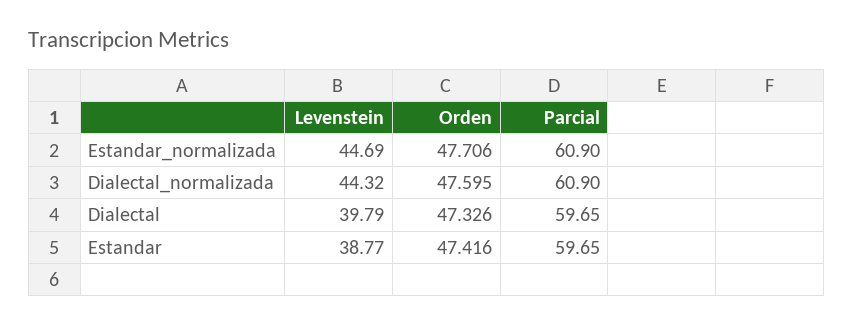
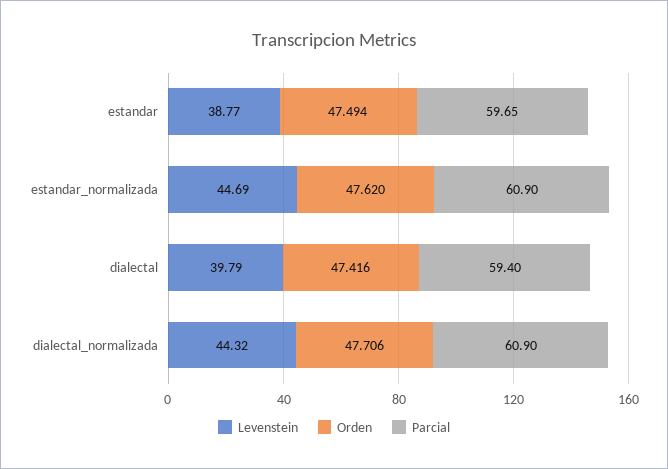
  {
    "Levenstein": {
      "Estandar_normalizada": 44.69,
      "Dialectal_normalizada": 44.32,
      "Dialectal": 39.79,
      "Estandar": 38.77
    },
    "Orden": {
-     "Estandar_normalizada": 47.706,
+     "Estandar_normalizada": 47.62,
-     "Dialectal_normalizada": 47.595,
+     "Dialectal_normalizada": 47.706,
-     "Dialectal": 47.326,
+     "Dialectal": 47.416,
-     "Estandar": 47.416
+     "Estandar": 47.494
    },
    "Parcial": {
      "Estandar_normalizada": 60.9,
      "Dialectal_normalizada": 60.9,
-     "Dialectal": 59.65,
+     "Dialectal": 59.4,
      "Estandar": 59.65
    }
  }

